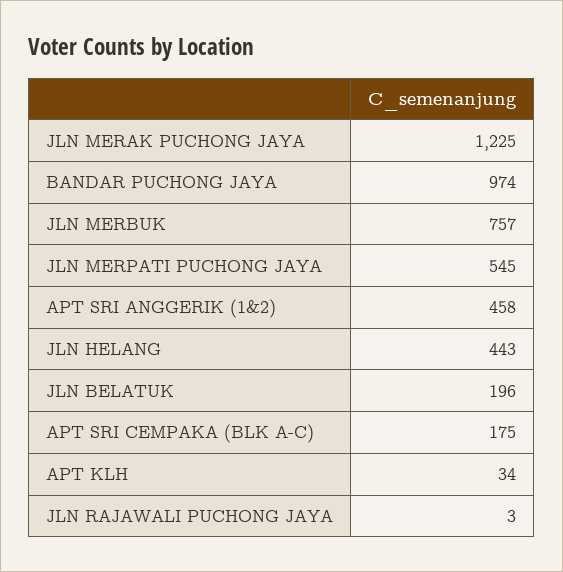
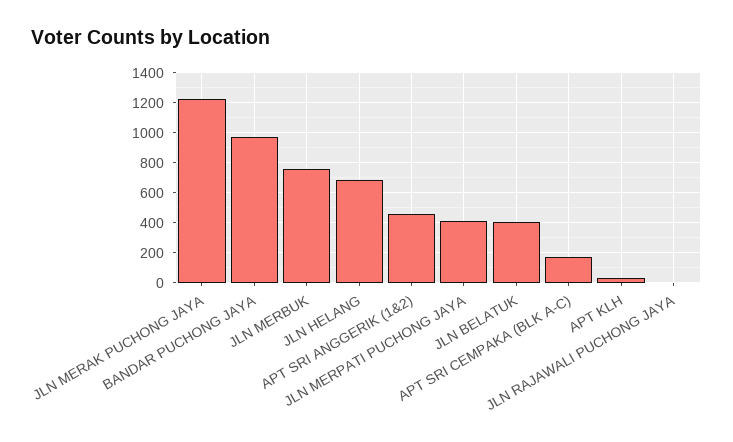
  {
    "JLN MERAK PUCHONG JAYA": 1225,
    "BANDAR PUCHONG JAYA": 974,
    "JLN MERBUK": 757,
-   "JLN MERPATI PUCHONG JAYA": 545,
+   "JLN MERPATI PUCHONG JAYA": 400,
    "APT SRI ANGGERIK (1&2)": 458,
-   "JLN HELANG": 443,
+   "JLN HELANG": 700,
-   "JLN BELATUK": 196,
+   "JLN BELATUK": 400,
    "APT SRI CEMPAKA (BLK A-C)": 175,
    "APT KLH": 34,
    "JLN RAJAWALI PUCHONG JAYA": 3
  }

